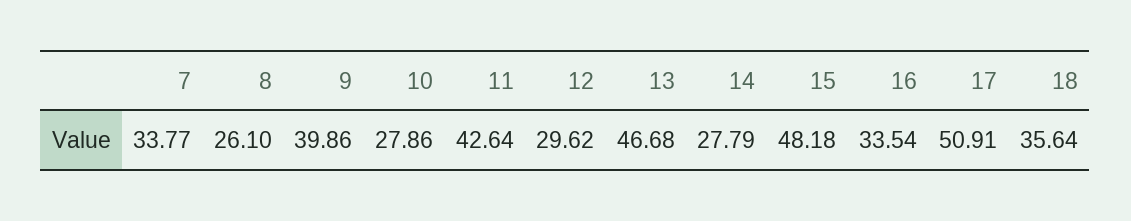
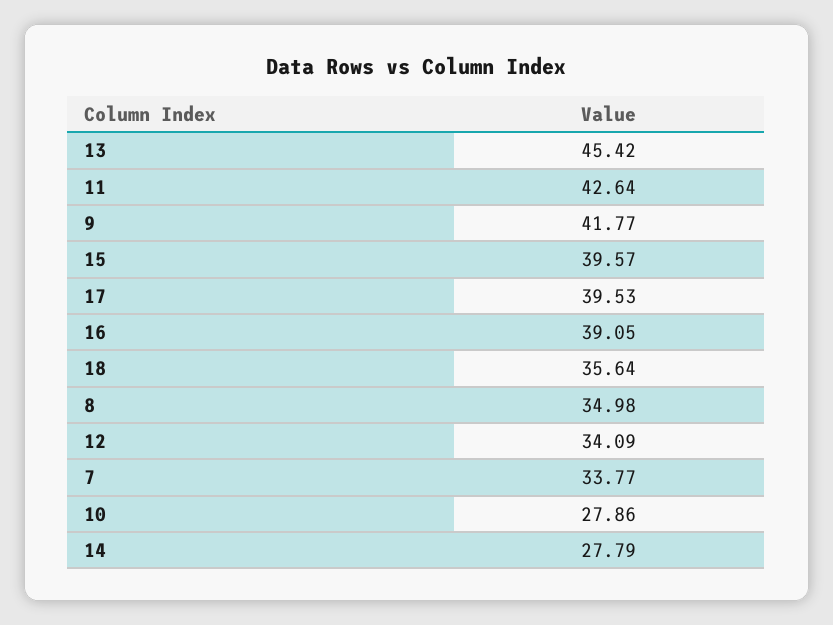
  {
    "7": 33.77,
-   "8": 26.1,
+   "8": 34.98,
-   "9": 39.86,
+   "9": 41.77,
    "10": 27.86,
    "11": 42.64,
-   "12": 29.62,
+   "12": 34.09,
-   "13": 46.68,
+   "13": 45.42,
    "14": 27.79,
-   "15": 48.18,
+   "15": 39.57,
-   "16": 33.54,
+   "16": 39.05,
-   "17": 50.91,
+   "17": 39.53,
    "18": 35.64
  }

